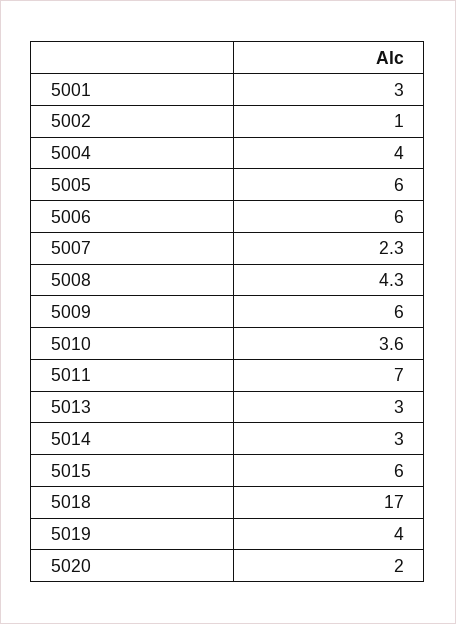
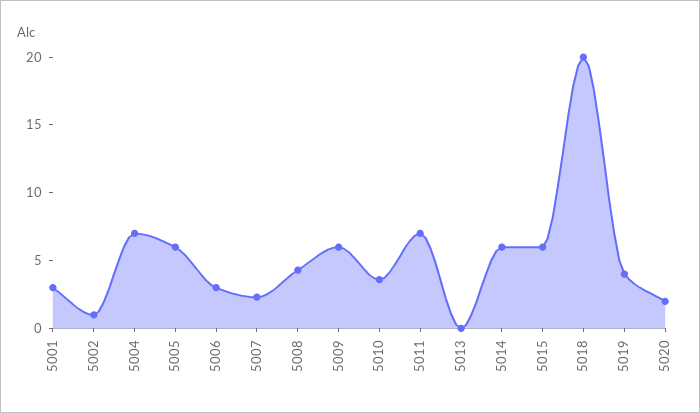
  {
    "5001": 3,
    "5002": 1,
-   "5004": 4,
+   "5004": 7,
    "5005": 6,
-   "5006": 6,
+   "5006": 3,
    "5007": 2.3,
    "5008": 4.3,
    "5009": 6,
    "5010": 3.6,
    "5011": 7,
-   "5013": 3,
+   "5013": 0,
-   "5014": 3,
+   "5014": 6,
    "5015": 6,
-   "5018": 17,
+   "5018": 20,
    "5019": 4,
    "5020": 2
  }

